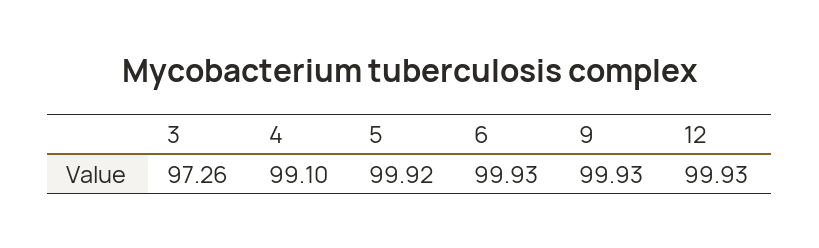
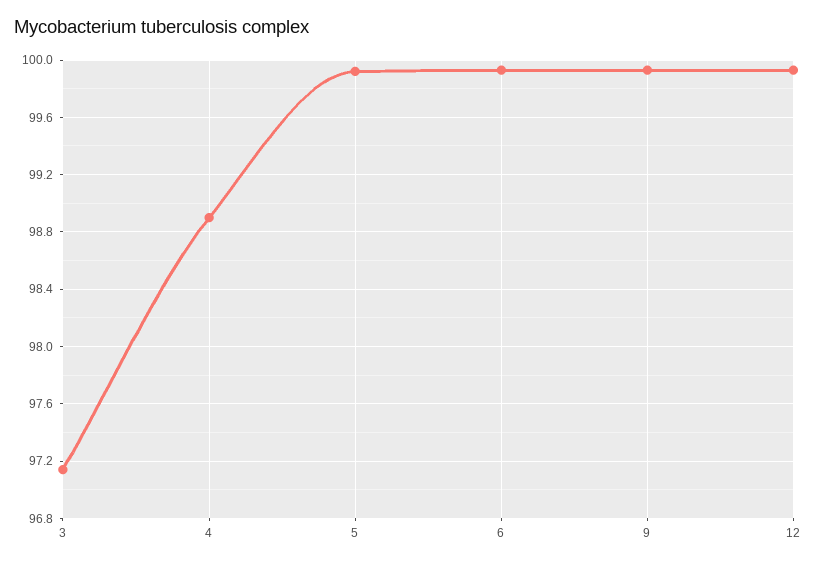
  {
-   "3": 97.26,
+   "3": 97.15,
-   "4": 99.1,
+   "4": 98.9,
    "5": 99.92,
    "6": 99.93,
    "9": 99.93,
    "12": 99.93
  }

